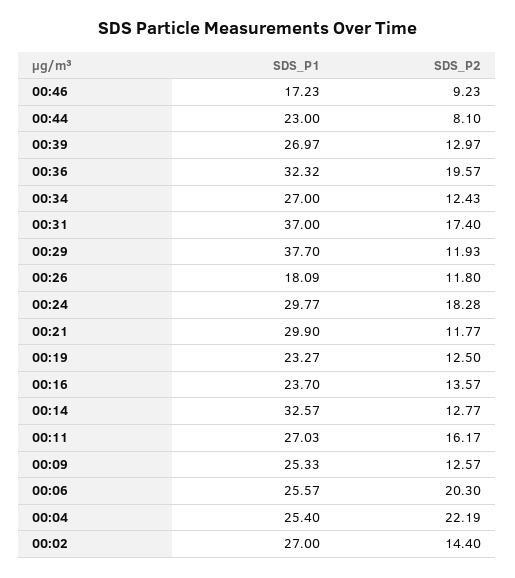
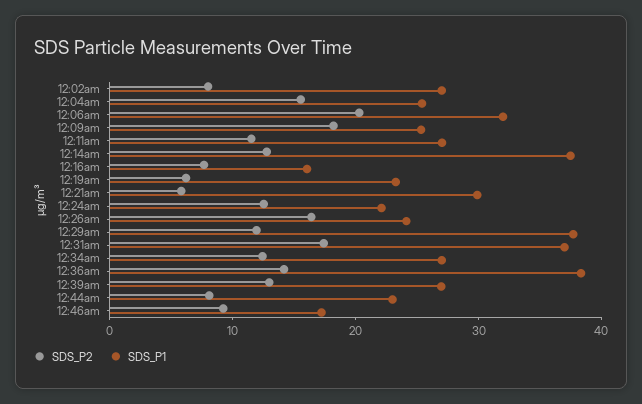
  {
    "SDS_P1": {
      "00:46": 17.23,
      "00:44": 23,
      "00:39": 26.97,
-     "00:36": 32.32,
+     "00:36": 38,
      "00:34": 27,
      "00:31": 37,
      "00:29": 37.7,
-     "00:26": 18.09,
+     "00:26": 24,
-     "00:24": 29.77,
+     "00:24": 22,
      "00:21": 29.9,
      "00:19": 23.27,
-     "00:16": 23.7,
+     "00:16": 16,
-     "00:14": 32.57,
+     "00:14": 38,
      "00:11": 27.03,
      "00:09": 25.33,
-     "00:06": 25.57,
+     "00:06": 32,
      "00:04": 25.4,
      "00:02": 27
    },
    "SDS_P2": {
      "00:46": 9.23,
      "00:44": 8.1,
      "00:39": 12.97,
-     "00:36": 19.57,
+     "00:36": 14,
      "00:34": 12.43,
      "00:31": 17.4,
      "00:29": 11.93,
-     "00:26": 11.8,
+     "00:26": 16,
-     "00:24": 18.28,
+     "00:24": 12,
-     "00:21": 11.77,
+     "00:21": 6,
-     "00:19": 12.5,
+     "00:19": 6,
-     "00:16": 13.57,
+     "00:16": 8,
      "00:14": 12.77,
-     "00:11": 16.17,
+     "00:11": 12,
-     "00:09": 12.57,
+     "00:09": 18,
      "00:06": 20.3,
-     "00:04": 22.19,
+     "00:04": 16,
-     "00:02": 14.4
+     "00:02": 8
    }
  }

